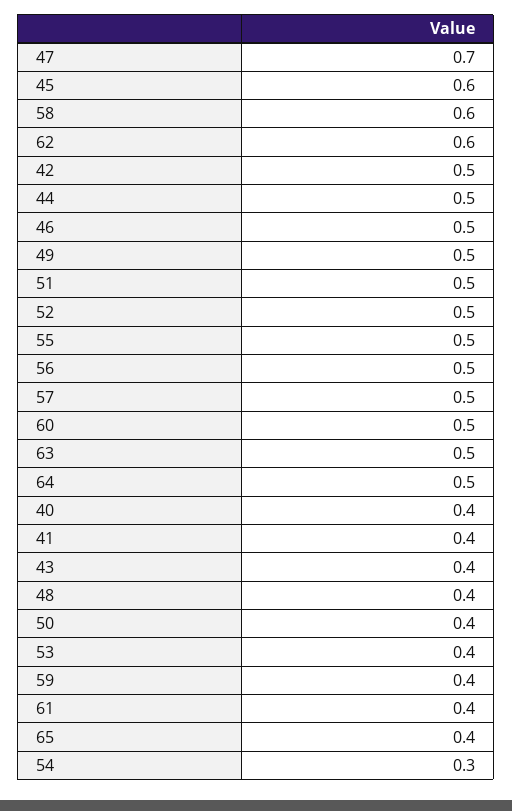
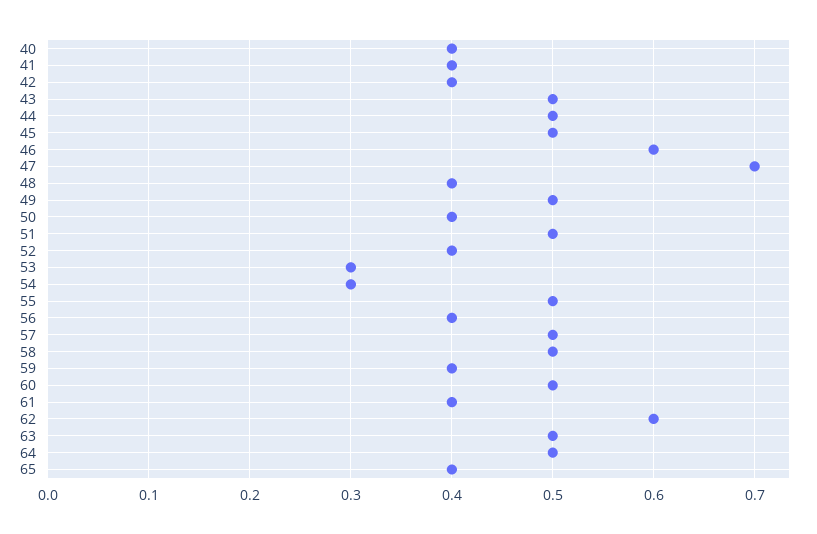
  {
    "47": 0.7,
-   "45": 0.6,
+   "45": 0.5,
-   "58": 0.6,
+   "58": 0.5,
    "62": 0.6,
-   "42": 0.5,
+   "42": 0.4,
    "44": 0.5,
-   "46": 0.5,
+   "46": 0.6,
    "49": 0.5,
    "51": 0.5,
-   "52": 0.5,
+   "52": 0.4,
    "55": 0.5,
-   "56": 0.5,
+   "56": 0.4,
    "57": 0.5,
    "60": 0.5,
    "63": 0.5,
    "64": 0.5,
    "40": 0.4,
    "41": 0.4,
-   "43": 0.4,
+   "43": 0.5,
    "48": 0.4,
    "50": 0.4,
-   "53": 0.4,
+   "53": 0.3,
    "59": 0.4,
    "61": 0.4,
    "65": 0.4,
    "54": 0.3
  }

